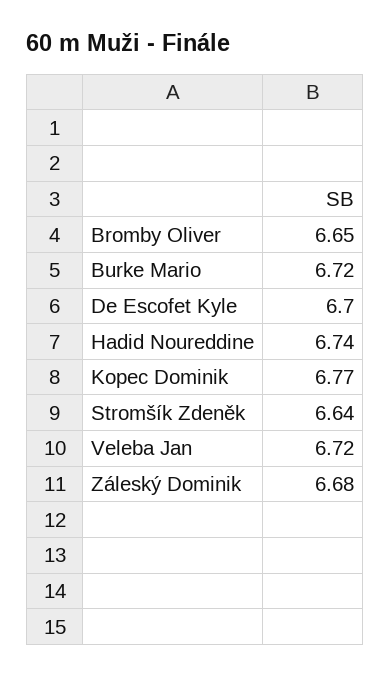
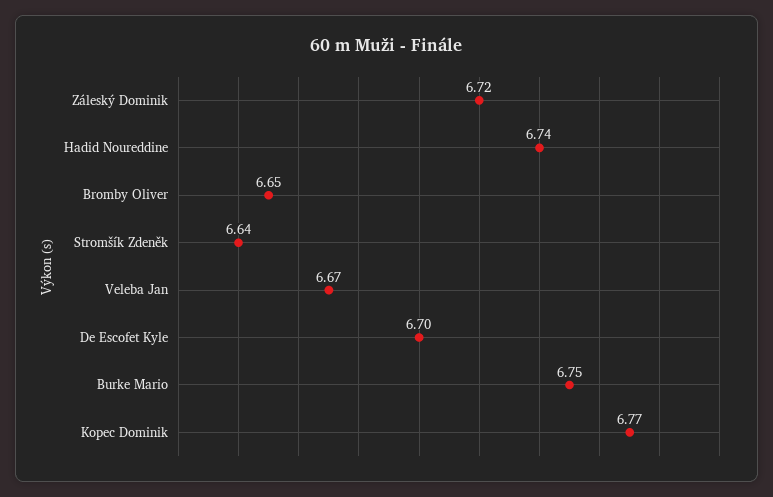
  {
    "Bromby Oliver": 6.65,
-   "Burke Mario": 6.72,
+   "Burke Mario": 6.75,
    "De Escofet Kyle": 6.7,
    "Hadid Noureddine": 6.74,
    "Kopec Dominik": 6.77,
    "Stromšík Zdeněk": 6.64,
-   "Veleba Jan": 6.72,
+   "Veleba Jan": 6.67,
-   "Záleský Dominik": 6.68
+   "Záleský Dominik": 6.72
  }

